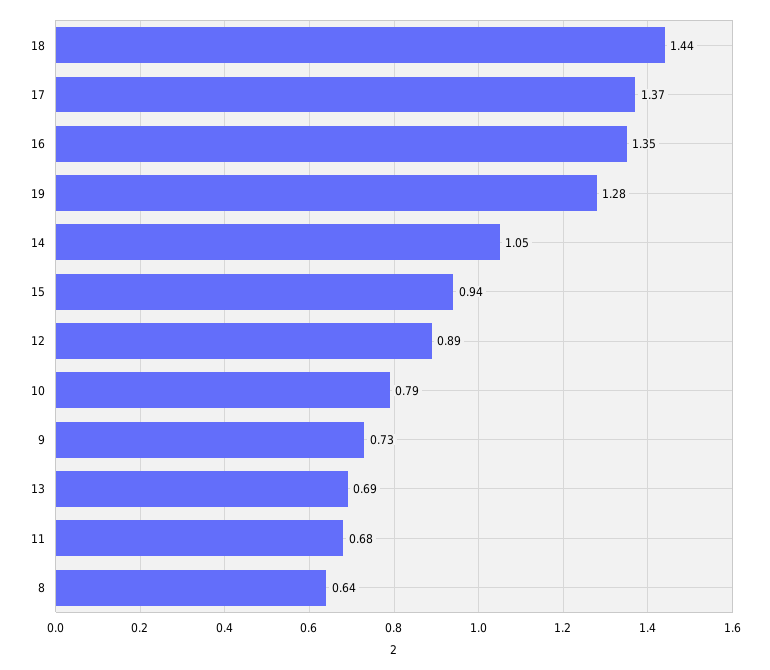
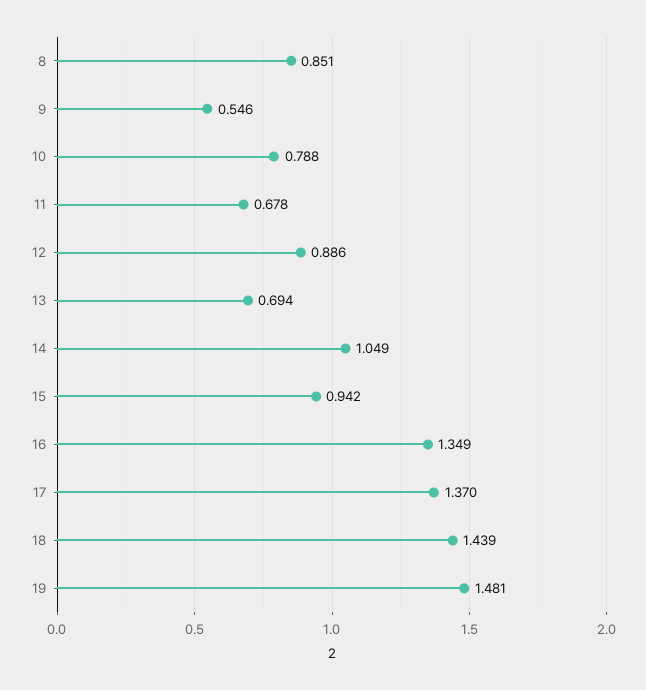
  {
    "18": 1.439,
    "17": 1.37,
    "16": 1.349,
-   "19": 1.28,
+   "19": 1.481,
    "14": 1.049,
    "15": 0.942,
    "12": 0.886,
    "10": 0.788,
-   "9": 0.73,
+   "9": 0.546,
    "13": 0.694,
    "11": 0.678,
-   "8": 0.64
+   "8": 0.851
  }

